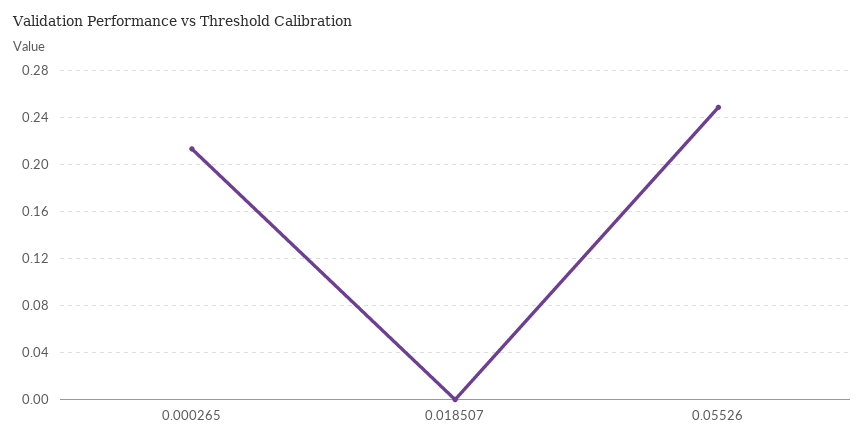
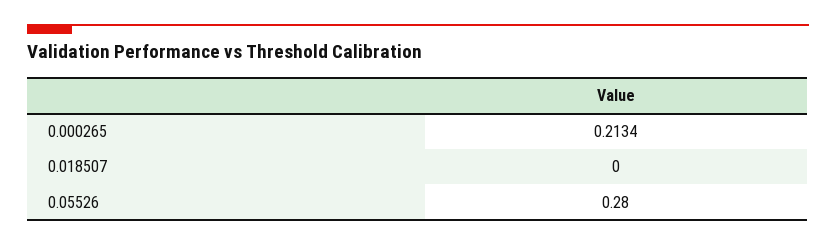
  {
    "0.000265": 0.2134,
    "0.018507": 0,
-   "0.05526": 0.25
+   "0.05526": 0.28
  }

